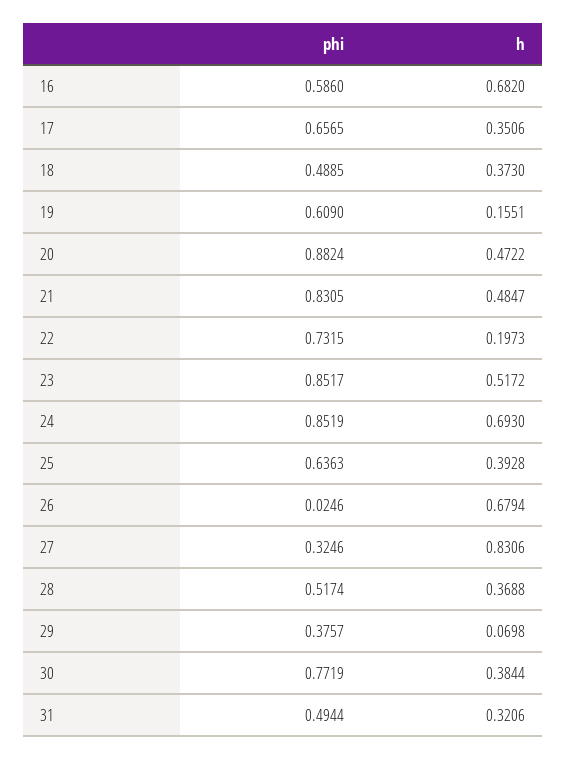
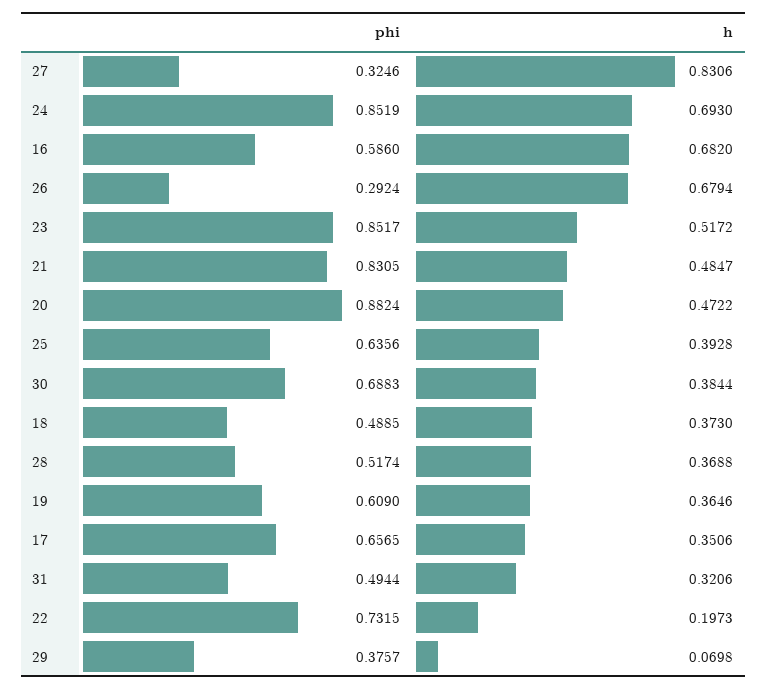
  {
    "phi": {
      "16": 0.586,
      "17": 0.6565,
      "18": 0.4885,
      "19": 0.609,
      "20": 0.8824,
      "21": 0.8305,
      "22": 0.7315,
      "23": 0.8517,
      "24": 0.8519,
-     "25": 0.6363,
+     "25": 0.6356,
-     "26": 0.0246,
+     "26": 0.2924,
      "27": 0.3246,
      "28": 0.5174,
      "29": 0.3757,
-     "30": 0.7719,
+     "30": 0.6883,
      "31": 0.4944
    },
    "h": {
      "16": 0.682,
      "17": 0.3506,
      "18": 0.373,
-     "19": 0.1551,
+     "19": 0.3646,
      "20": 0.4722,
      "21": 0.4847,
      "22": 0.1973,
      "23": 0.5172,
      "24": 0.693,
      "25": 0.3928,
      "26": 0.6794,
      "27": 0.8306,
      "28": 0.3688,
      "29": 0.0698,
      "30": 0.3844,
      "31": 0.3206
    }
  }

